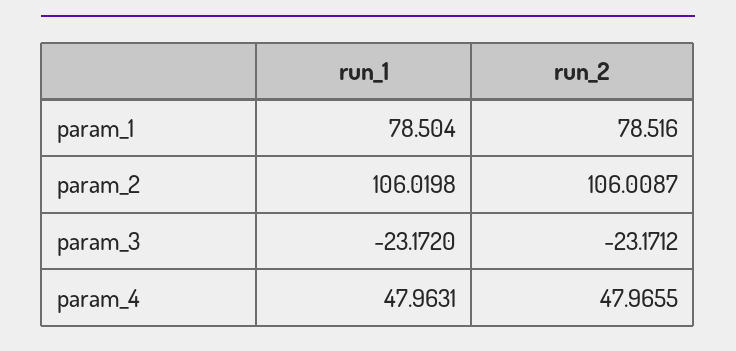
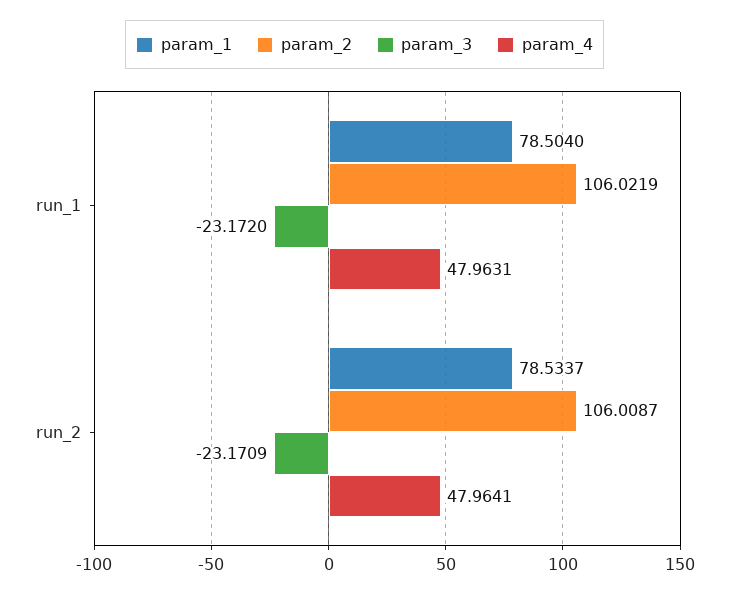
  {
    "param_1": {
      "run_1": 78.504,
-     "run_2": 78.516
+     "run_2": 78.5337
    },
    "param_2": {
-     "run_1": 106.0198,
+     "run_1": 106.0219,
      "run_2": 106.0087
    },
    "param_3": {
      "run_1": -23.172,
-     "run_2": -23.1712
+     "run_2": -23.1709
    },
    "param_4": {
      "run_1": 47.9631,
-     "run_2": 47.9655
+     "run_2": 47.9641
    }
  }

